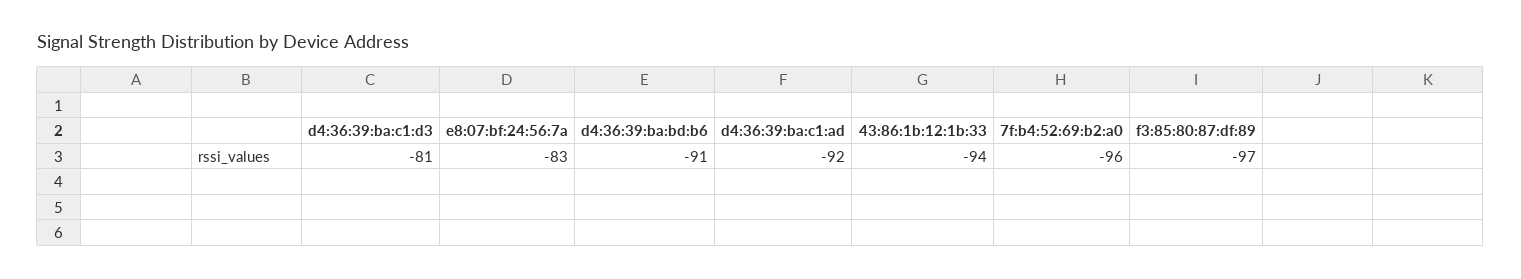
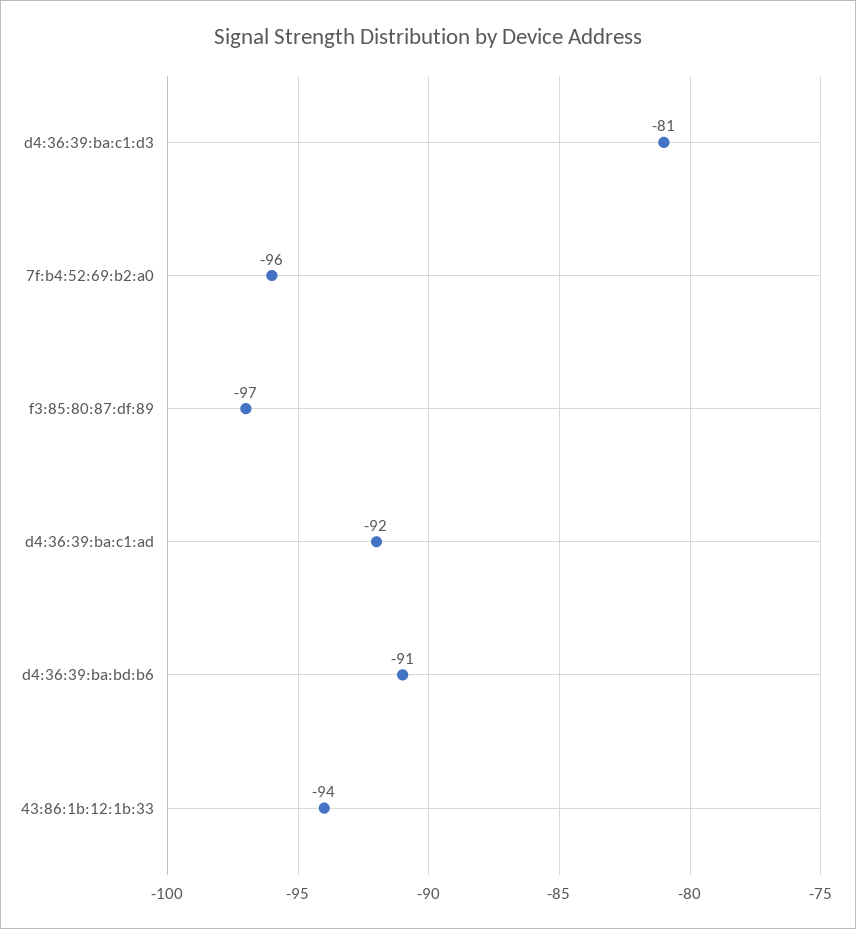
  {
    "d4:36:39:ba:c1:d3": -81,
-   "e8:07:bf:24:56:7a": -83,
    "d4:36:39:ba:bd:b6": -91,
    "d4:36:39:ba:c1:ad": -92,
    "43:86:1b:12:1b:33": -94,
    "7f:b4:52:69:b2:a0": -96,
    "f3:85:80:87:df:89": -97
  }

